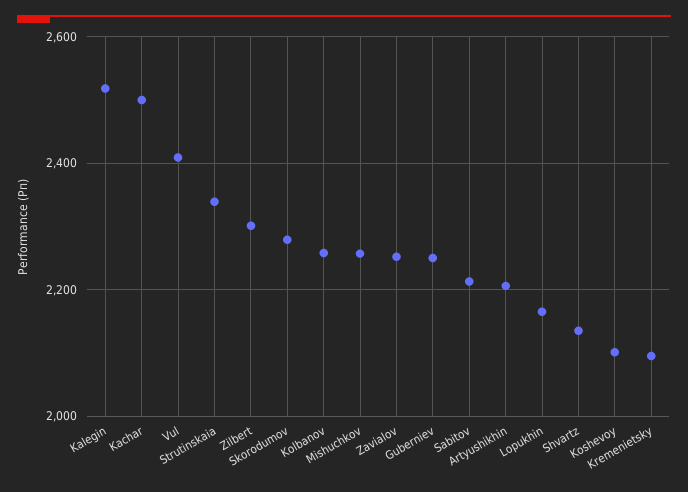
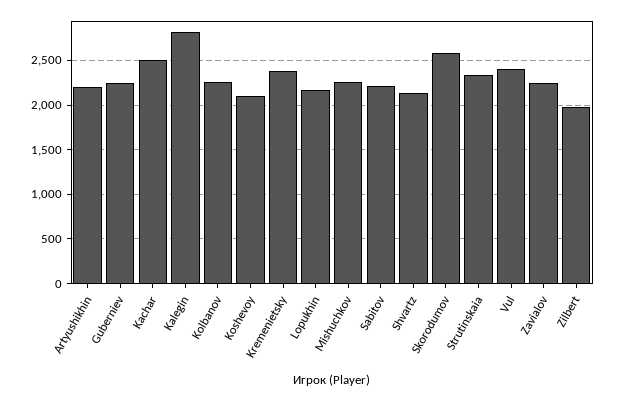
  {
-   "Kalegin": 2520,
+   "Kalegin": 2800,
    "Kachar": 2500,
    "Vul": 2400,
    "Strutinskaia": 2340,
-   "Zilbert": 2300,
+   "Zilbert": 2000,
-   "Skorodumov": 2280,
+   "Skorodumov": 2600,
    "Kolbanov": 2260,
    "Mishuchkov": 2260,
    "Zavialov": 2260,
    "Guberniev": 2260,
    "Sabitov": 2220,
    "Artyushikhin": 2200,
    "Lopukhin": 2160,
    "Shvartz": 2140,
    "Koshevoy": 2100,
-   "Kremenietsky": 2100
+   "Kremenietsky": 2400
  }

